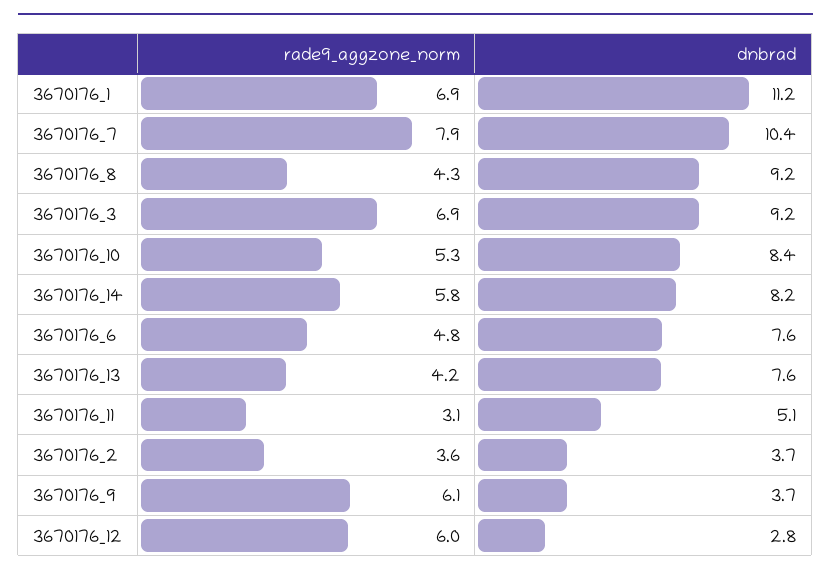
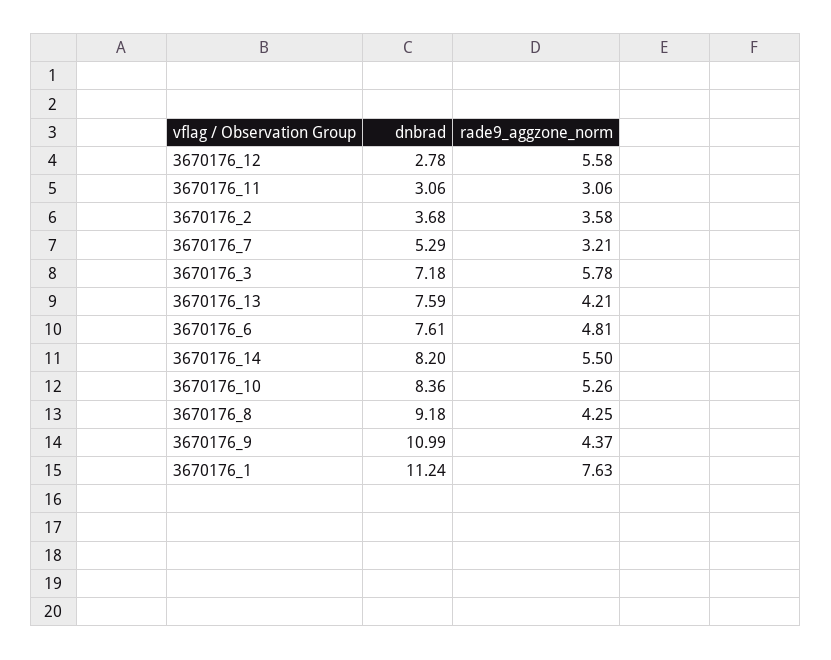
  {
    "rade9_aggzone_norm": {
-     "3670176_1": 6.9,
+     "3670176_1": 7.63,
-     "3670176_7": 7.9,
+     "3670176_7": 3.21,
      "3670176_8": 4.25,
-     "3670176_3": 6.9,
+     "3670176_3": 5.78,
      "3670176_10": 5.26,
-     "3670176_14": 5.8,
+     "3670176_14": 5.5,
      "3670176_6": 4.81,
      "3670176_13": 4.21,
      "3670176_11": 3.06,
      "3670176_2": 3.58,
-     "3670176_9": 6.1,
+     "3670176_9": 4.37,
-     "3670176_12": 6
+     "3670176_12": 5.58
    },
    "dnbrad": {
      "3670176_1": 11.24,
-     "3670176_7": 10.4,
+     "3670176_7": 5.29,
      "3670176_8": 9.18,
-     "3670176_3": 9.2,
+     "3670176_3": 7.18,
      "3670176_10": 8.36,
      "3670176_14": 8.2,
      "3670176_6": 7.61,
      "3670176_13": 7.59,
-     "3670176_11": 5.1,
+     "3670176_11": 3.06,
      "3670176_2": 3.68,
-     "3670176_9": 3.7,
+     "3670176_9": 10.99,
      "3670176_12": 2.78
    }
  }

